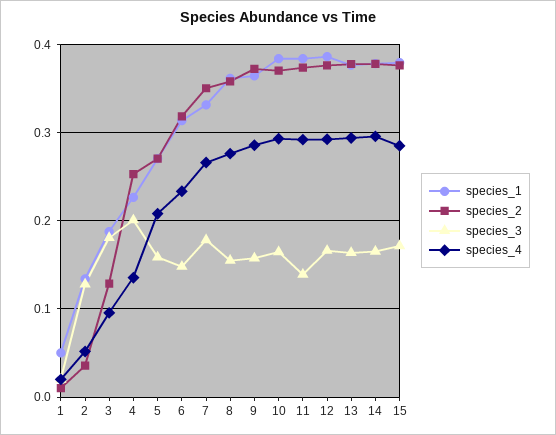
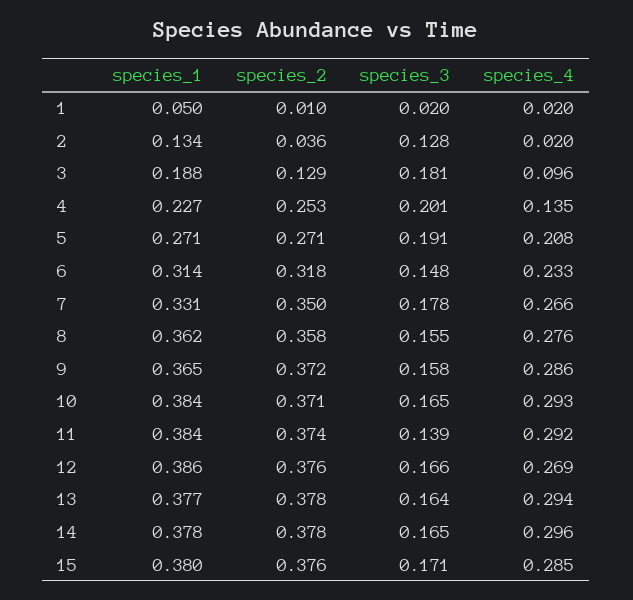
  {
    "species_1": {
      "1": 0.05,
      "2": 0.134,
      "3": 0.188,
      "4": 0.227,
      "5": 0.271,
      "6": 0.314,
      "7": 0.331,
      "8": 0.362,
      "9": 0.365,
      "10": 0.384,
      "11": 0.384,
      "12": 0.386,
      "13": 0.377,
      "14": 0.378,
      "15": 0.38
    },
    "species_2": {
      "1": 0.01,
      "2": 0.036,
      "3": 0.129,
      "4": 0.253,
      "5": 0.271,
      "6": 0.318,
      "7": 0.35,
      "8": 0.358,
      "9": 0.372,
      "10": 0.371,
      "11": 0.374,
      "12": 0.376,
      "13": 0.378,
      "14": 0.378,
      "15": 0.376
    },
    "species_3": {
      "1": 0.02,
      "2": 0.128,
      "3": 0.181,
      "4": 0.201,
-     "5": 0.16,
+     "5": 0.191,
      "6": 0.148,
      "7": 0.178,
      "8": 0.155,
      "9": 0.158,
      "10": 0.165,
      "11": 0.139,
      "12": 0.166,
      "13": 0.164,
      "14": 0.165,
      "15": 0.171
    },
    "species_4": {
      "1": 0.02,
-     "2": 0.05,
+     "2": 0.02,
      "3": 0.096,
      "4": 0.135,
      "5": 0.208,
      "6": 0.233,
      "7": 0.266,
      "8": 0.276,
      "9": 0.286,
      "10": 0.293,
      "11": 0.292,
-     "12": 0.29,
+     "12": 0.269,
      "13": 0.294,
      "14": 0.296,
      "15": 0.285
    }
  }

